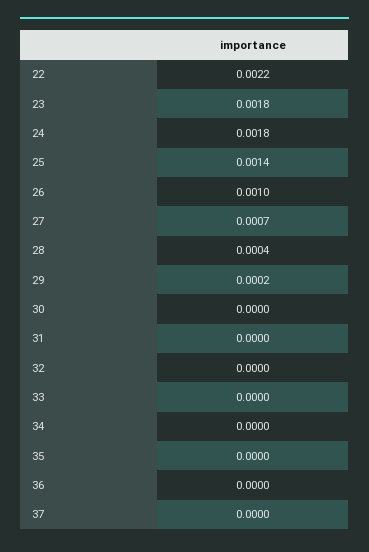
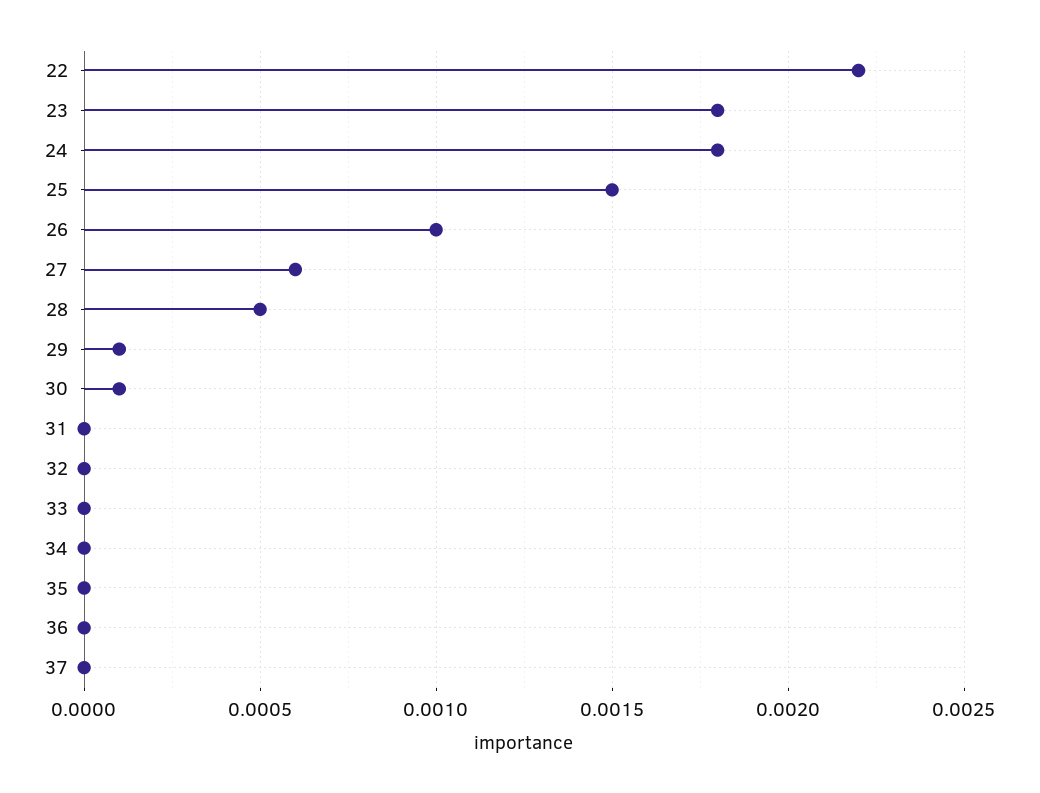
  {
    "22": 0.0022,
    "23": 0.0018,
    "24": 0.0018,
-   "25": 0.0014,
+   "25": 0.0015,
    "26": 0.001,
-   "27": 0.0007,
+   "27": 0.0006,
-   "28": 0.0004,
+   "28": 0.0005,
-   "29": 0.0002,
+   "29": 0.0001,
-   "30": 0,
+   "30": 0.0001,
    "31": 0,
    "32": 0,
    "33": 0,
    "34": 0,
    "35": 0,
    "36": 0,
    "37": 0
  }

